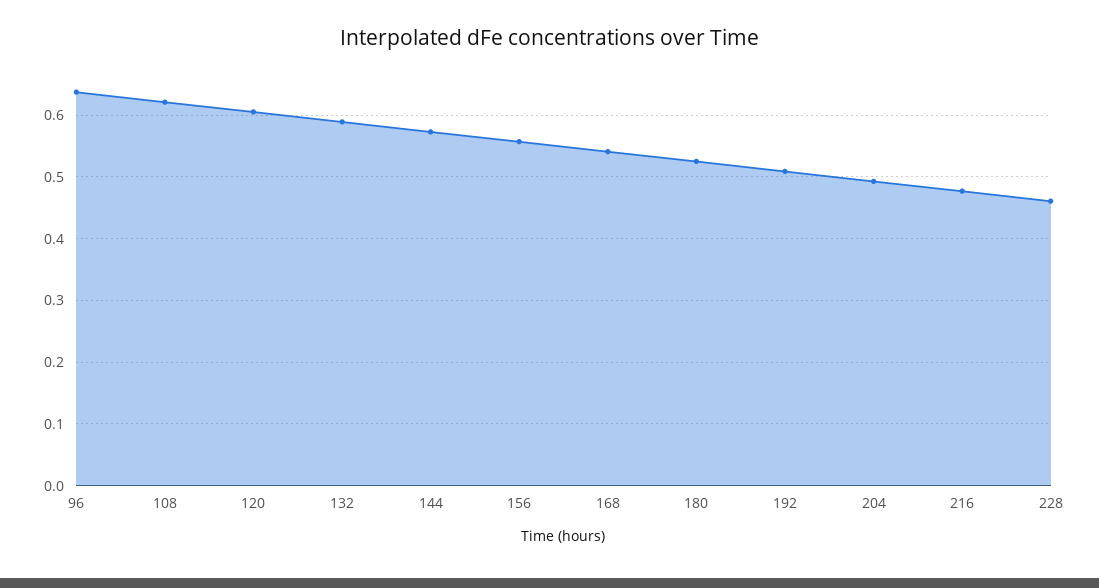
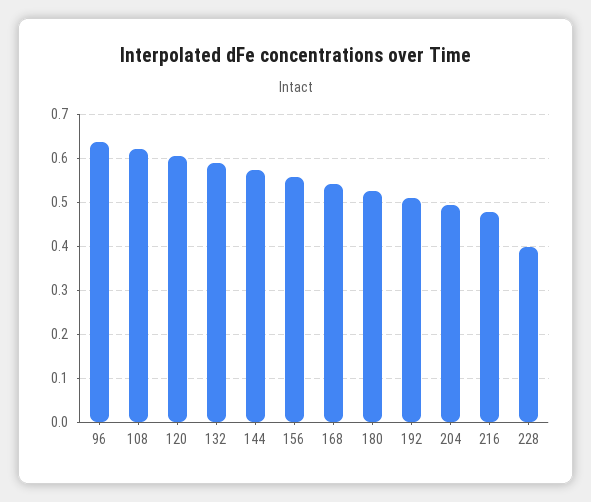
  {
    "96": 0.64,
    "108": 0.62,
    "120": 0.61,
    "132": 0.59,
    "144": 0.57,
    "156": 0.56,
    "168": 0.54,
    "180": 0.53,
    "192": 0.51,
    "204": 0.49,
    "216": 0.48,
-   "228": 0.46
+   "228": 0.4
  }

